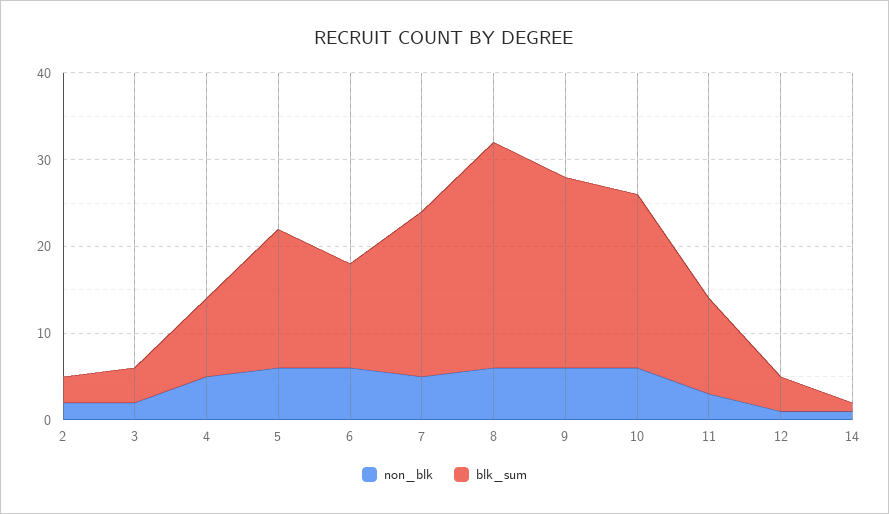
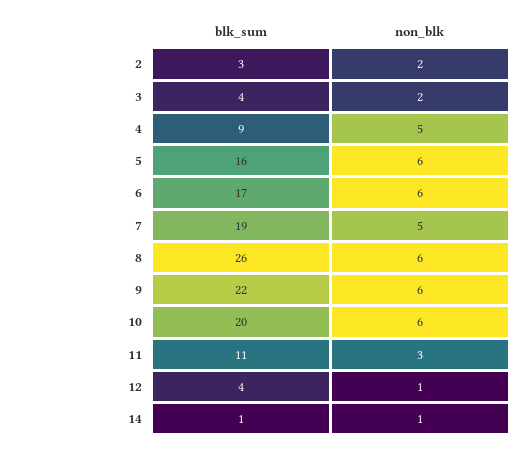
  {
    "non_blk": {
      "2": 2,
      "3": 2,
      "4": 5,
      "5": 6,
      "6": 6,
      "7": 5,
      "8": 6,
      "9": 6,
      "10": 6,
      "11": 3,
      "12": 1,
      "14": 1
    },
    "blk_sum": {
      "2": 3,
      "3": 4,
      "4": 9,
      "5": 16,
-     "6": 12,
+     "6": 17,
      "7": 19,
      "8": 26,
      "9": 22,
      "10": 20,
      "11": 11,
      "12": 4,
      "14": 1
    }
  }

